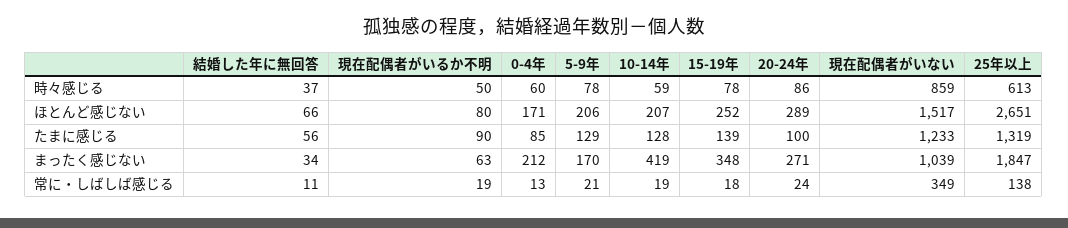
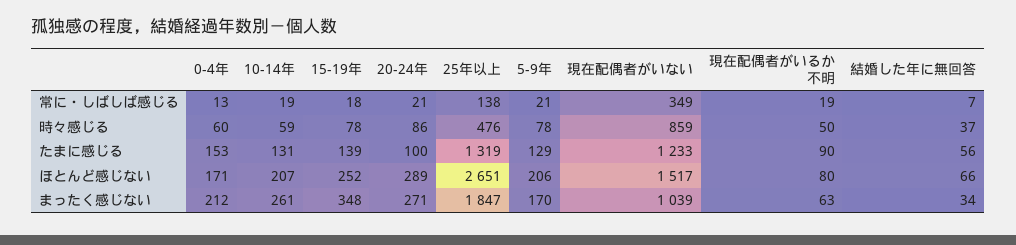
  {
    "結婚した年に無回答": {
      "時々感じる": 37,
      "ほとんど感じない": 66,
      "たまに感じる": 56,
      "まったく感じない": 34,
-     "常に・しばしば感じる": 11
+     "常に・しばしば感じる": 7
    },
    "現在配偶者がいるか不明": {
      "時々感じる": 50,
      "ほとんど感じない": 80,
      "たまに感じる": 90,
      "まったく感じない": 63,
      "常に・しばしば感じる": 19
    },
    "0-4年": {
      "時々感じる": 60,
      "ほとんど感じない": 171,
-     "たまに感じる": 85,
+     "たまに感じる": 153,
      "まったく感じない": 212,
      "常に・しばしば感じる": 13
    },
    "5-9年": {
      "時々感じる": 78,
      "ほとんど感じない": 206,
      "たまに感じる": 129,
      "まったく感じない": 170,
      "常に・しばしば感じる": 21
    },
    "10-14年": {
      "時々感じる": 59,
      "ほとんど感じない": 207,
-     "たまに感じる": 128,
+     "たまに感じる": 131,
-     "まったく感じない": 419,
+     "まったく感じない": 261,
      "常に・しばしば感じる": 19
    },
    "15-19年": {
      "時々感じる": 78,
      "ほとんど感じない": 252,
      "たまに感じる": 139,
      "まったく感じない": 348,
      "常に・しばしば感じる": 18
    },
    "20-24年": {
      "時々感じる": 86,
      "ほとんど感じない": 289,
      "たまに感じる": 100,
      "まったく感じない": 271,
-     "常に・しばしば感じる": 24
+     "常に・しばしば感じる": 21
    },
    "現在配偶者がいない": {
      "時々感じる": 859,
      "ほとんど感じない": 1517,
      "たまに感じる": 1233,
      "まったく感じない": 1039,
      "常に・しばしば感じる": 349
    },
    "25年以上": {
-     "時々感じる": 613,
+     "時々感じる": 476,
      "ほとんど感じない": 2651,
      "たまに感じる": 1319,
      "まったく感じない": 1847,
      "常に・しばしば感じる": 138
    }
  }

